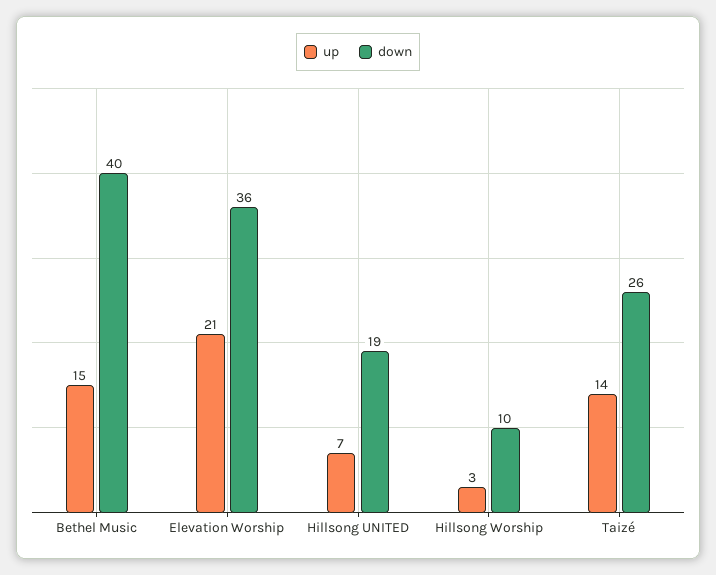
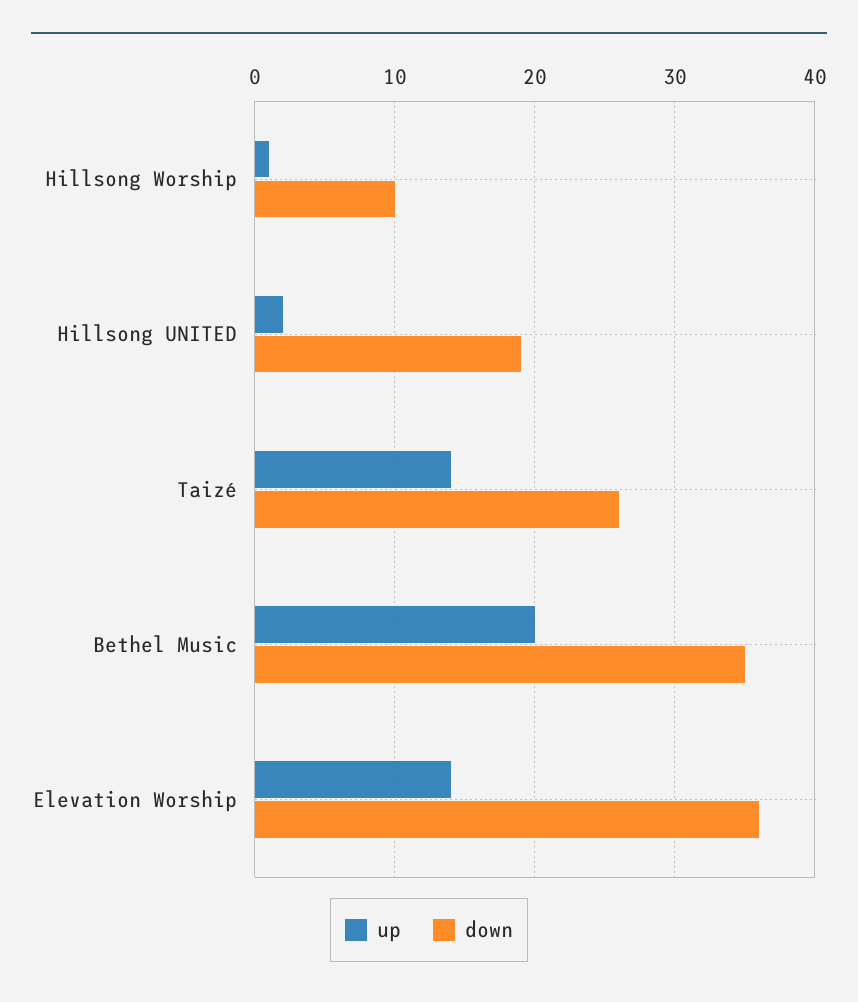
  {
    "up": {
-     "Bethel Music": 15,
+     "Bethel Music": 20,
-     "Elevation Worship": 21,
+     "Elevation Worship": 14,
-     "Hillsong UNITED": 7,
+     "Hillsong UNITED": 2,
-     "Hillsong Worship": 3,
+     "Hillsong Worship": 1,
      "Taizé": 14
    },
    "down": {
-     "Bethel Music": 40,
+     "Bethel Music": 35,
      "Elevation Worship": 36,
      "Hillsong UNITED": 19,
      "Hillsong Worship": 10,
      "Taizé": 26
    }
  }

